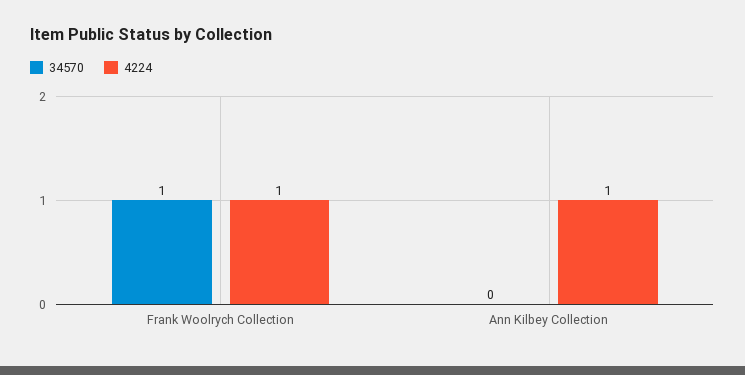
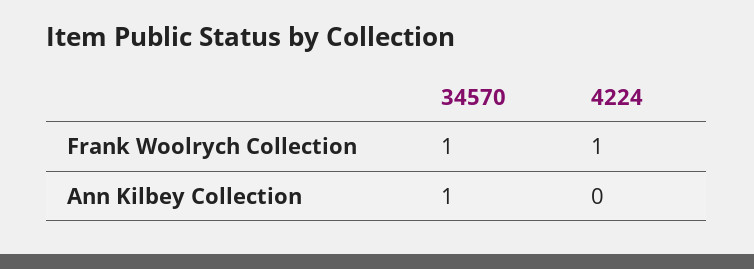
  {
    "34570": {
      "Frank Woolrych Collection": 1,
-     "Ann Kilbey Collection": 0
+     "Ann Kilbey Collection": 1
    },
    "4224": {
      "Frank Woolrych Collection": 1,
-     "Ann Kilbey Collection": 1
+     "Ann Kilbey Collection": 0
    }
  }

